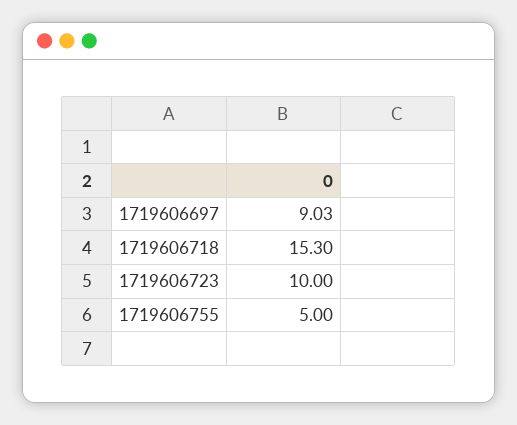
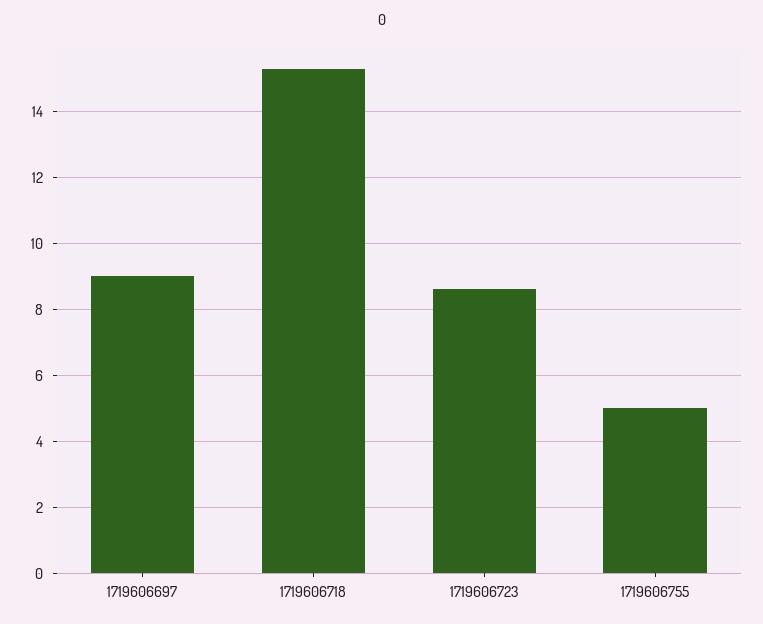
  {
    "1719606697": 9.03,
    "1719606718": 15.3,
-   "1719606723": 10,
+   "1719606723": 8.6,
    "1719606755": 5
  }

